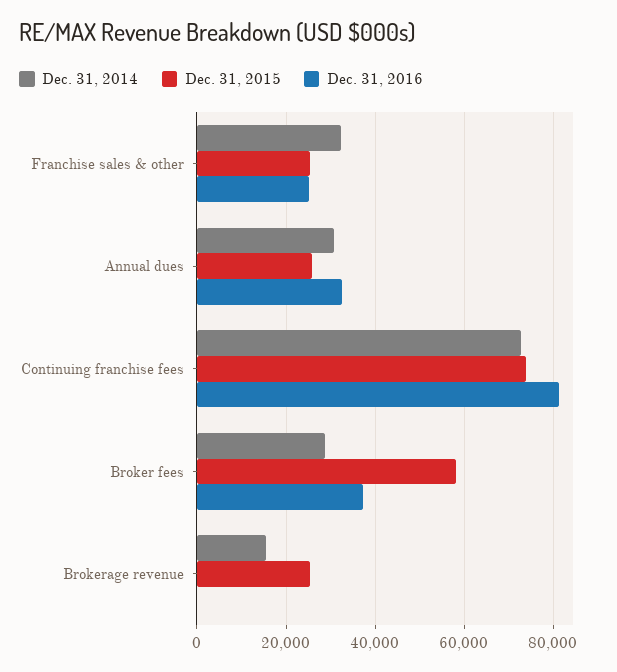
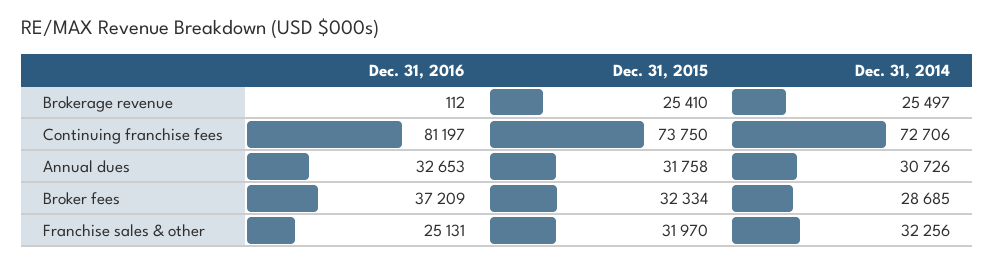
  {
    "Dec. 31, 2014": {
      "Franchise sales & other": 32256,
      "Annual dues": 30726,
      "Continuing franchise fees": 72706,
      "Broker fees": 28685,
-     "Brokerage revenue": 16000
+     "Brokerage revenue": 25497
    },
    "Dec. 31, 2015": {
-     "Franchise sales & other": 26000,
+     "Franchise sales & other": 31970,
-     "Annual dues": 26000,
+     "Annual dues": 31758,
      "Continuing franchise fees": 73750,
-     "Broker fees": 58000,
+     "Broker fees": 32334,
      "Brokerage revenue": 25410
    },
    "Dec. 31, 2016": {
      "Franchise sales & other": 25131,
      "Annual dues": 32653,
      "Continuing franchise fees": 81197,
      "Broker fees": 37209,
      "Brokerage revenue": 112
    }
  }

